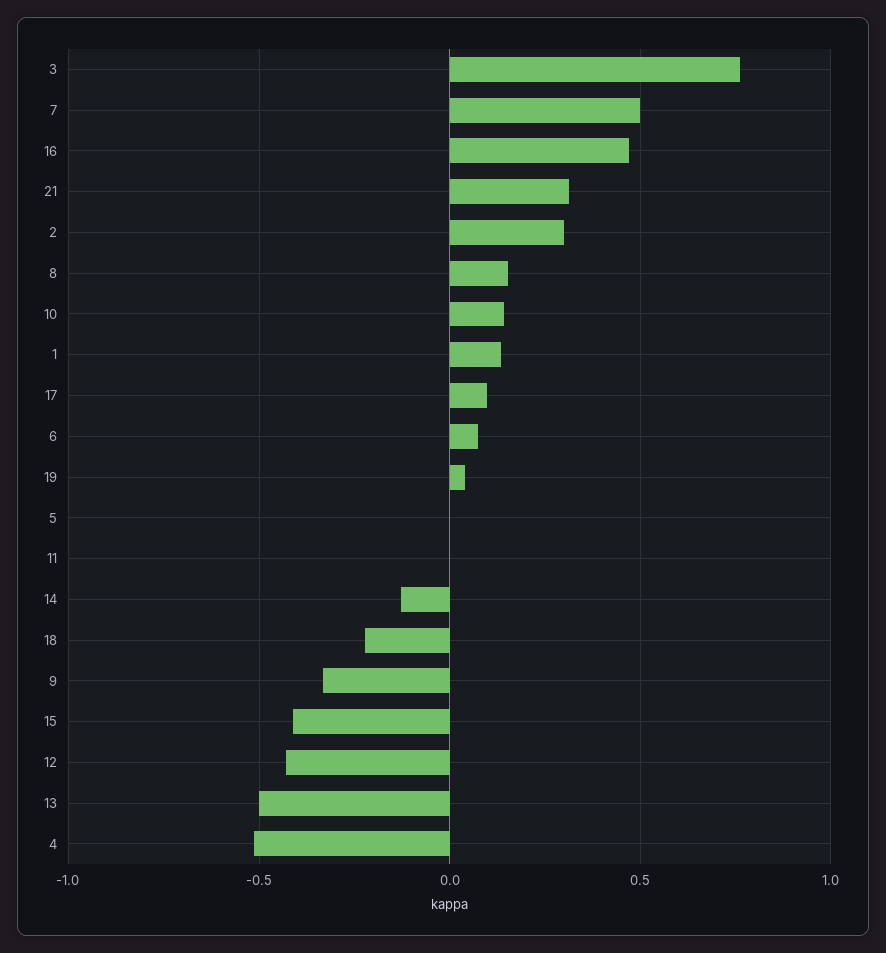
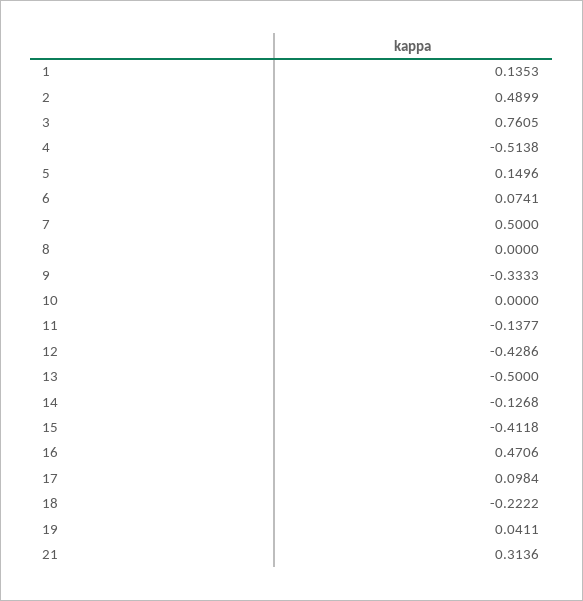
  {
    "3": 0.7605,
    "7": 0.5,
    "16": 0.4706,
    "21": 0.3136,
-   "2": 0.3,
+   "2": 0.4899,
-   "8": 0.15,
+   "8": 0,
-   "10": 0.15,
+   "10": 0,
    "1": 0.1353,
    "17": 0.0984,
    "6": 0.0741,
    "19": 0.0411,
-   "5": 0,
+   "5": 0.1496,
-   "11": 0,
+   "11": -0.1377,
    "14": -0.1268,
    "18": -0.2222,
    "9": -0.3333,
    "15": -0.4118,
    "12": -0.4286,
    "13": -0.5,
    "4": -0.5138
  }

